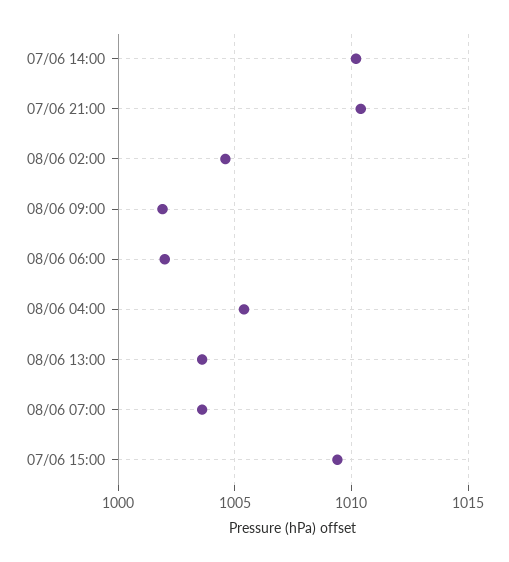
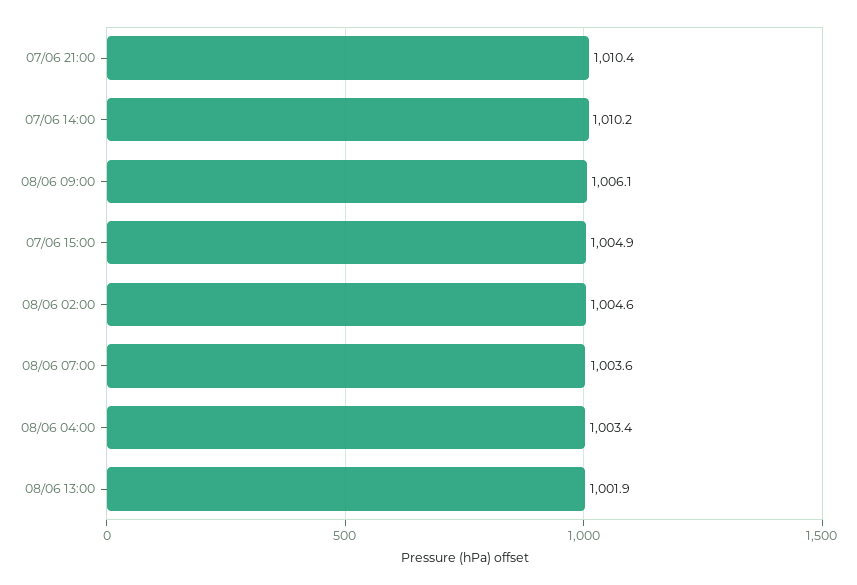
  {
    "07/06 14:00": 1010.2,
    "07/06 21:00": 1010.4,
    "08/06 02:00": 1004.6,
-   "08/06 09:00": 1002,
+   "08/06 09:00": 1006.1,
-   "08/06 06:00": 1002,
-   "08/06 04:00": 1005.5,
+   "08/06 04:00": 1003.4,
-   "08/06 13:00": 1003.5,
+   "08/06 13:00": 1001.9,
    "08/06 07:00": 1003.6,
-   "07/06 15:00": 1009.5
+   "07/06 15:00": 1004.9
  }

